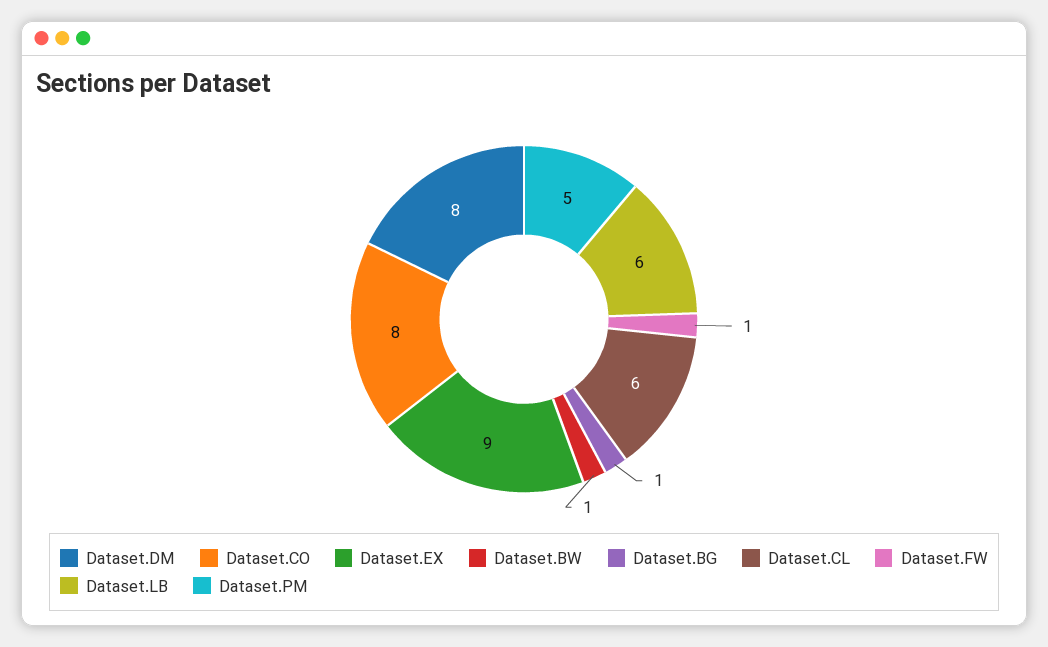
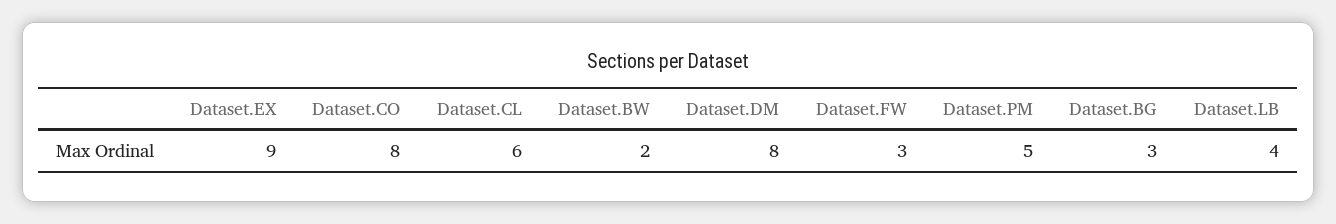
  {
    "Dataset.DM": 8,
    "Dataset.CO": 8,
    "Dataset.EX": 9,
-   "Dataset.BW": 1,
+   "Dataset.BW": 2,
-   "Dataset.BG": 1,
+   "Dataset.BG": 3,
    "Dataset.CL": 6,
-   "Dataset.FW": 1,
+   "Dataset.FW": 3,
-   "Dataset.LB": 6,
+   "Dataset.LB": 4,
    "Dataset.PM": 5
  }

